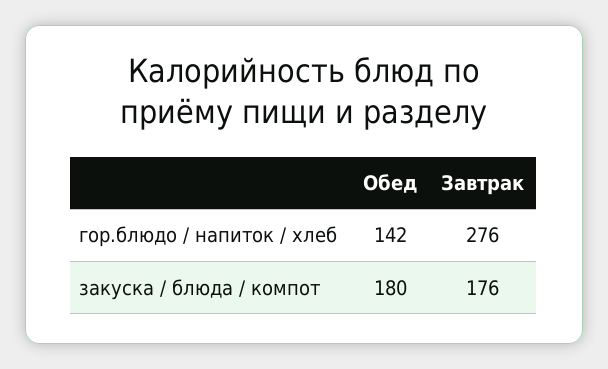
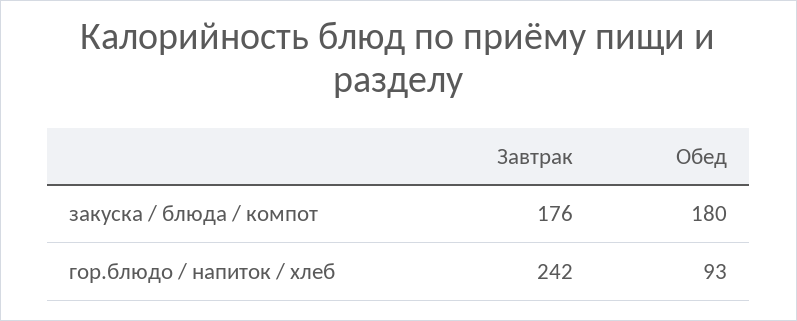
  {
    "Обед": {
-     "гор.блюдо / напиток / хлеб": 142,
+     "гор.блюдо / напиток / хлеб": 93,
      "закуска / блюда / компот": 180
    },
    "Завтрак": {
-     "гор.блюдо / напиток / хлеб": 276,
+     "гор.блюдо / напиток / хлеб": 242,
      "закуска / блюда / компот": 176
    }
  }

